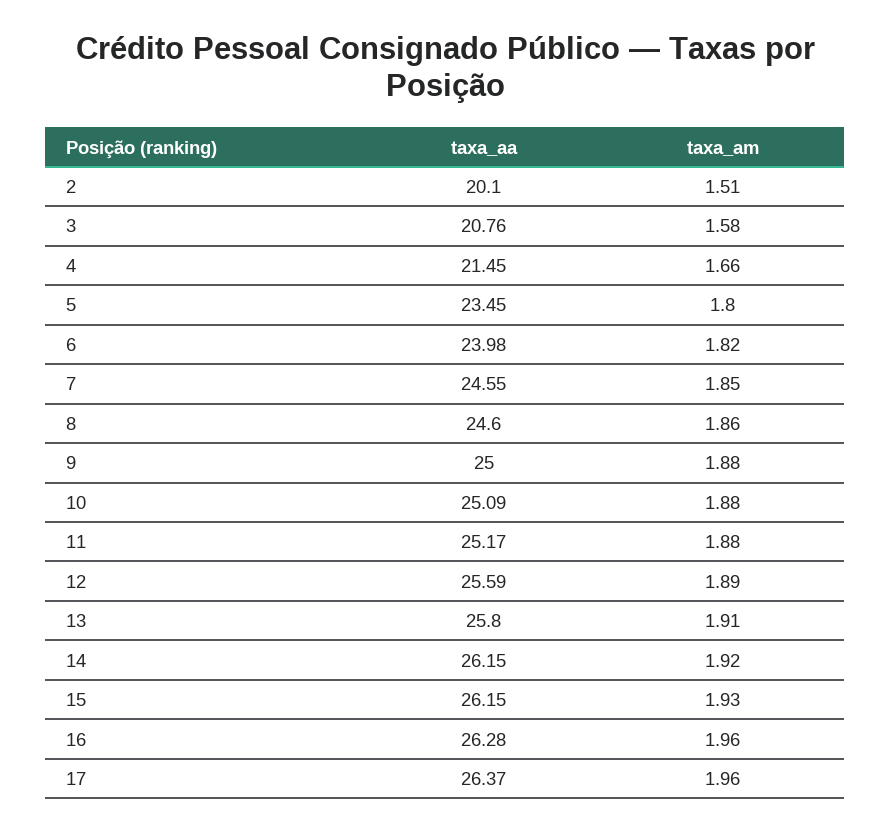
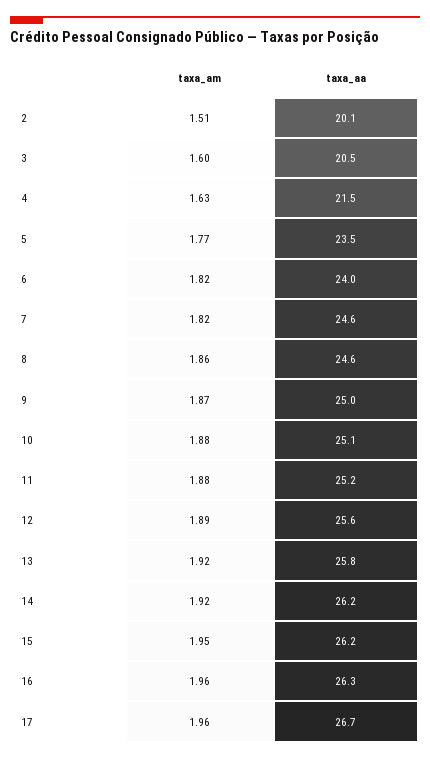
  {
    "taxa_aa": {
      "2": 20.1,
-     "3": 20.76,
+     "3": 20.5,
      "4": 21.45,
      "5": 23.45,
      "6": 23.98,
      "7": 24.55,
      "8": 24.6,
      "9": 25,
      "10": 25.09,
      "11": 25.17,
      "12": 25.59,
      "13": 25.8,
      "14": 26.15,
      "15": 26.15,
      "16": 26.28,
-     "17": 26.37
+     "17": 26.7
    },
    "taxa_am": {
      "2": 1.51,
-     "3": 1.58,
+     "3": 1.6,
-     "4": 1.66,
+     "4": 1.63,
-     "5": 1.8,
+     "5": 1.77,
      "6": 1.82,
-     "7": 1.85,
+     "7": 1.82,
      "8": 1.86,
-     "9": 1.88,
+     "9": 1.87,
      "10": 1.88,
      "11": 1.88,
      "12": 1.89,
-     "13": 1.91,
+     "13": 1.92,
      "14": 1.92,
-     "15": 1.93,
+     "15": 1.95,
      "16": 1.96,
      "17": 1.96
    }
  }

